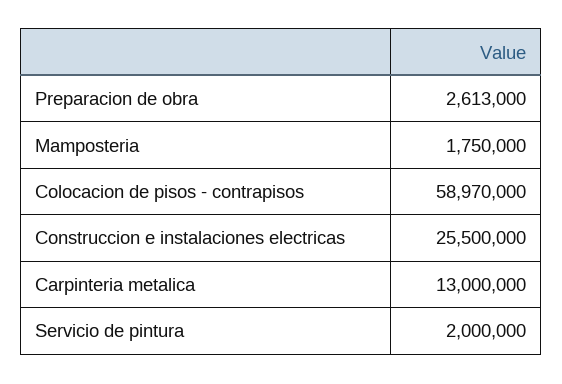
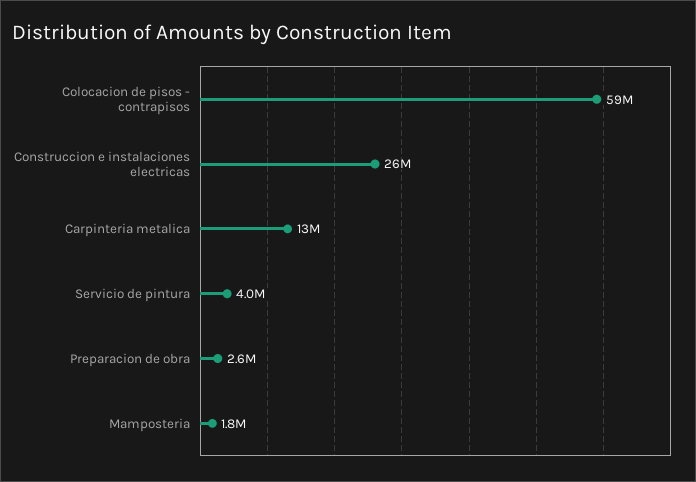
  {
    "Preparacion de obra": 2613000,
    "Mamposteria": 1750000,
    "Colocacion de pisos - contrapisos": 58970000,
    "Construccion e instalaciones electricas": 25500000,
    "Carpinteria metalica": 13000000,
-   "Servicio de pintura": 2000000
+   "Servicio de pintura": 4000000
  }

